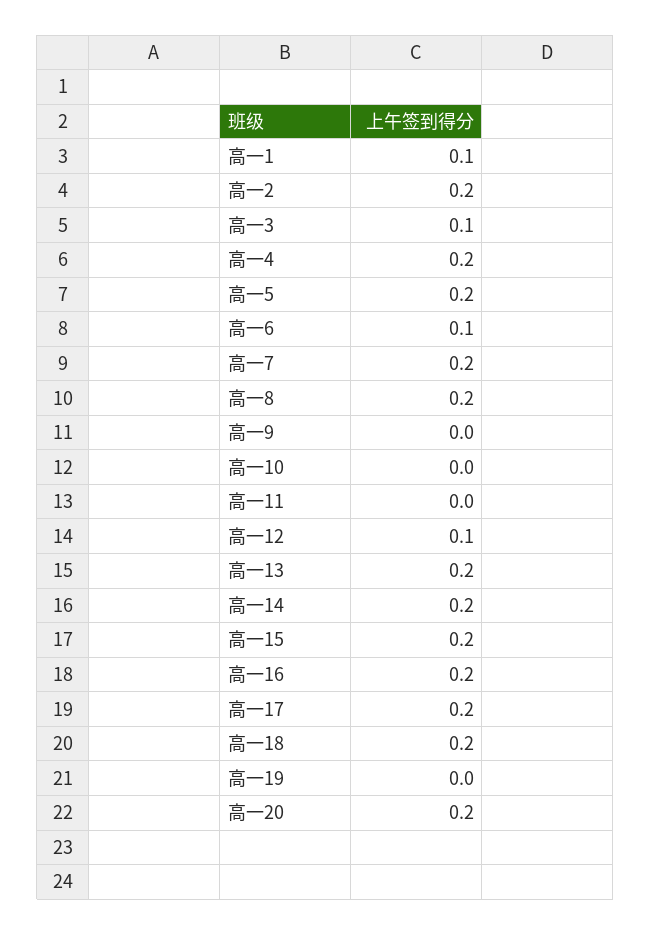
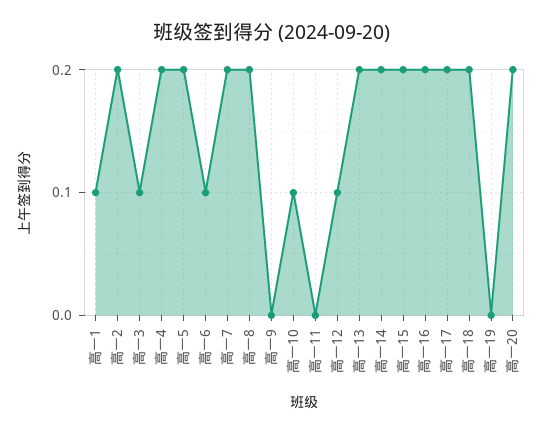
  {
    "高一1": 0.1,
    "高一2": 0.2,
    "高一3": 0.1,
    "高一4": 0.2,
    "高一5": 0.2,
    "高一6": 0.1,
    "高一7": 0.2,
    "高一8": 0.2,
    "高一9": 0,
-   "高一10": 0,
+   "高一10": 0.1,
    "高一11": 0,
    "高一12": 0.1,
    "高一13": 0.2,
    "高一14": 0.2,
    "高一15": 0.2,
    "高一16": 0.2,
    "高一17": 0.2,
    "高一18": 0.2,
    "高一19": 0,
    "高一20": 0.2
  }

